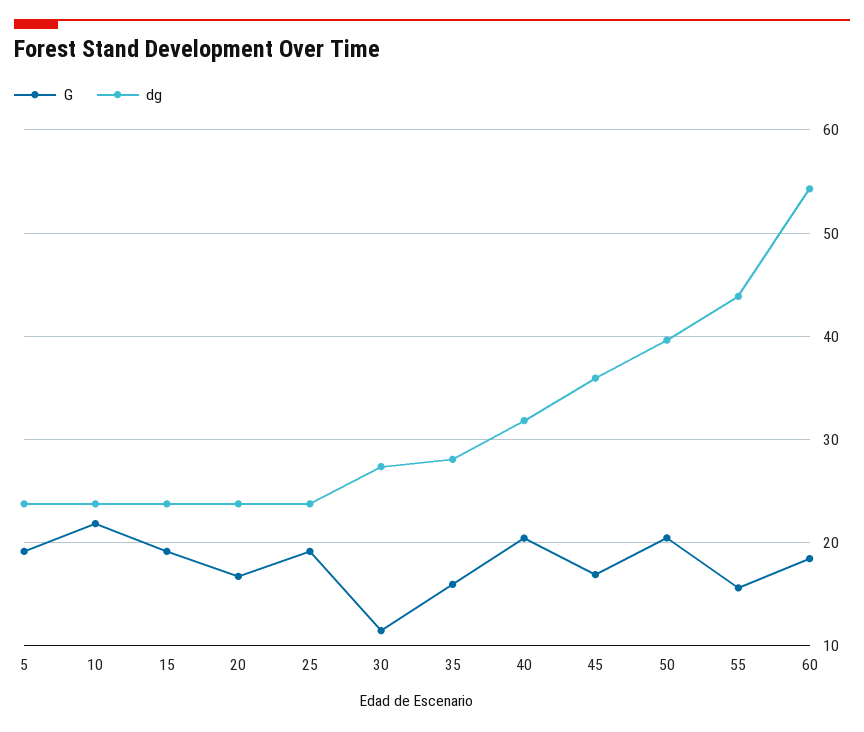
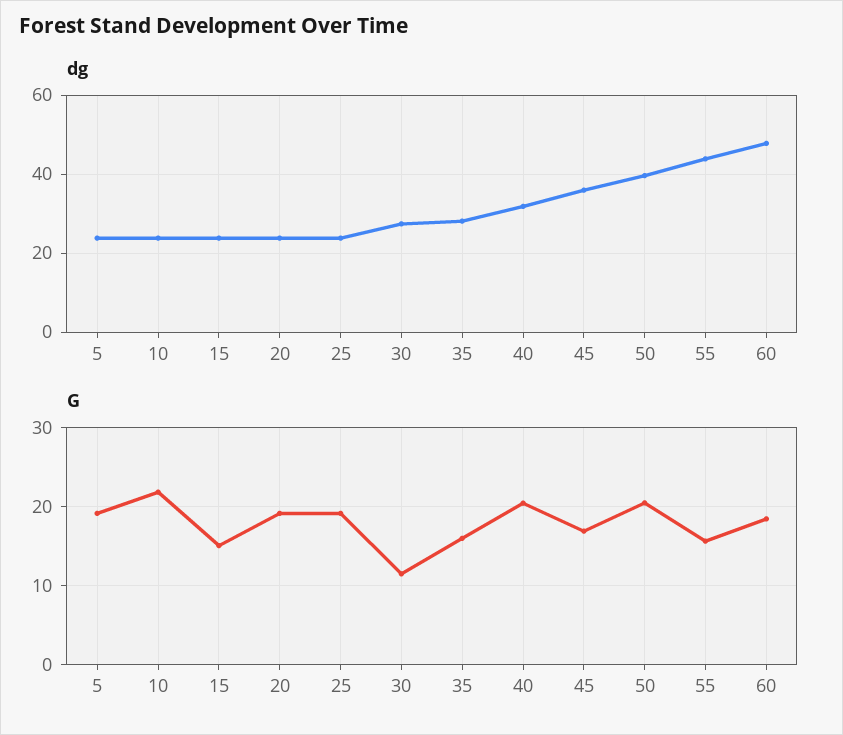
  {
    "G": {
      "5": 19,
      "10": 22,
-     "15": 19,
+     "15": 15,
-     "20": 17,
+     "20": 19,
      "25": 19,
      "30": 11,
      "35": 16,
      "40": 20,
      "45": 17,
      "50": 20,
      "55": 16,
      "60": 18
    },
    "dg": {
      "5": 24,
      "10": 24,
      "15": 24,
      "20": 24,
      "25": 24,
      "30": 27,
      "35": 28,
      "40": 32,
      "45": 36,
      "50": 40,
      "55": 44,
-     "60": 54
+     "60": 48
    }
  }

